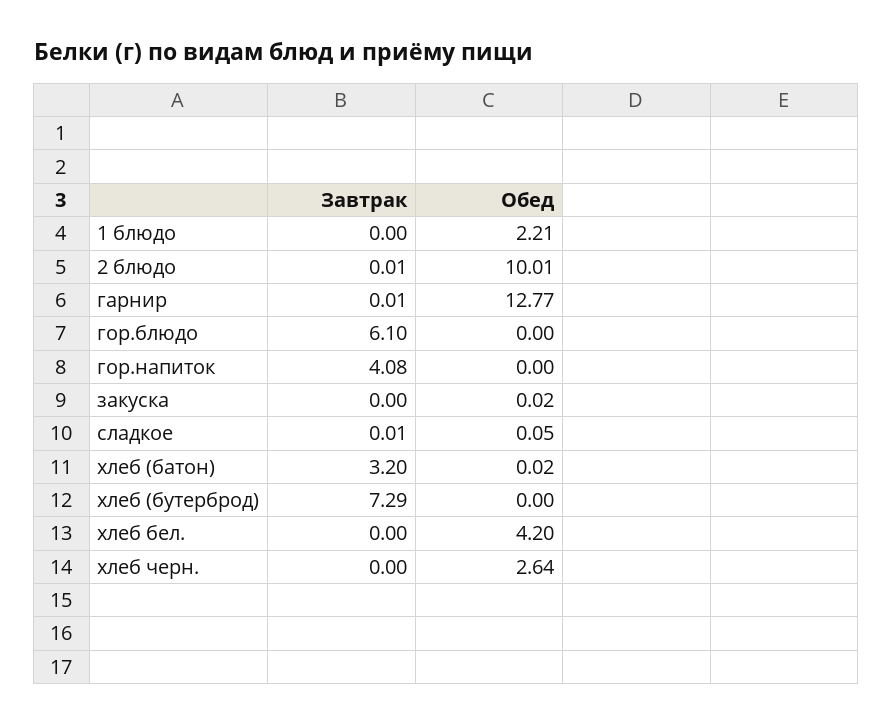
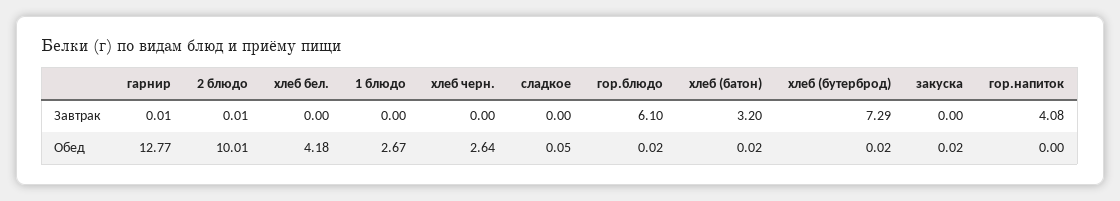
  {
    "Завтрак": {
      "1 блюдо": 0,
      "2 блюдо": 0.01,
      "гарнир": 0.01,
      "гор.блюдо": 6.1,
      "гор.напиток": 4.08,
      "закуска": 0,
-     "сладкое": 0.01,
+     "сладкое": 0,
      "хлеб (батон)": 3.2,
      "хлеб (бутерброд)": 7.29,
      "хлеб бел.": 0,
      "хлеб черн.": 0
    },
    "Обед": {
-     "1 блюдо": 2.21,
+     "1 блюдо": 2.67,
      "2 блюдо": 10.01,
      "гарнир": 12.77,
-     "гор.блюдо": 0,
+     "гор.блюдо": 0.02,
      "гор.напиток": 0,
      "закуска": 0.02,
      "сладкое": 0.05,
      "хлеб (батон)": 0.02,
-     "хлеб (бутерброд)": 0,
+     "хлеб (бутерброд)": 0.02,
-     "хлеб бел.": 4.2,
+     "хлеб бел.": 4.18,
      "хлеб черн.": 2.64
    }
  }

